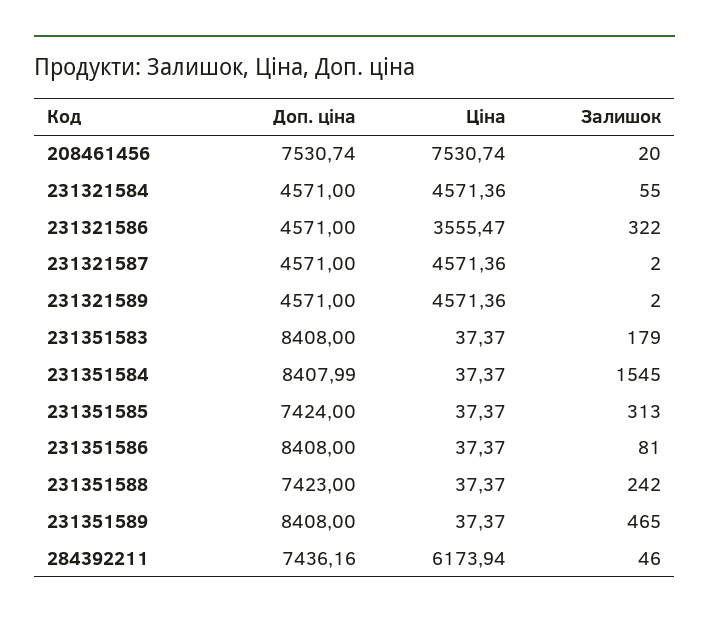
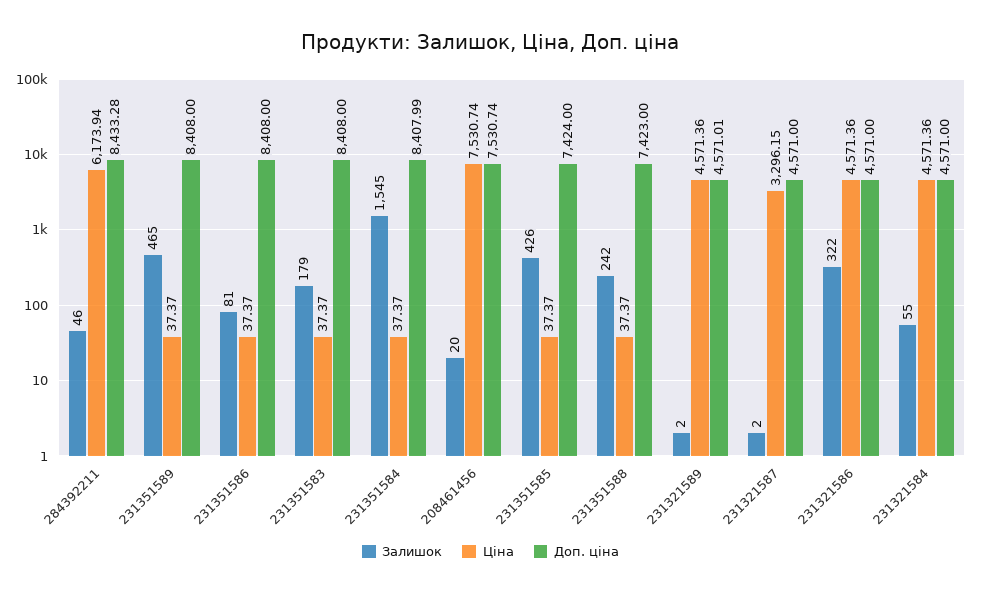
  {
    "Доп. ціна": {
      "208461456": 7530.74,
      "231321584": 4571,
      "231321586": 4571,
      "231321587": 4571,
-     "231321589": 4571,
+     "231321589": 4571.01,
      "231351583": 8408,
      "231351584": 8407.99,
      "231351585": 7424,
      "231351586": 8408,
      "231351588": 7423,
      "231351589": 8408,
-     "284392211": 7436.16
+     "284392211": 8433.28
    },
    "Ціна": {
      "208461456": 7530.74,
      "231321584": 4571.36,
-     "231321586": 3555.47,
+     "231321586": 4571.36,
-     "231321587": 4571.36,
+     "231321587": 3296.15,
      "231321589": 4571.36,
      "231351583": 37.37,
      "231351584": 37.37,
      "231351585": 37.37,
      "231351586": 37.37,
      "231351588": 37.37,
      "231351589": 37.37,
      "284392211": 6173.94
    },
    "Залишок": {
      "208461456": 20,
      "231321584": 55,
      "231321586": 322,
      "231321587": 2,
      "231321589": 2,
      "231351583": 179,
      "231351584": 1545,
-     "231351585": 313,
+     "231351585": 426,
      "231351586": 81,
      "231351588": 242,
      "231351589": 465,
      "284392211": 46
    }
  }

